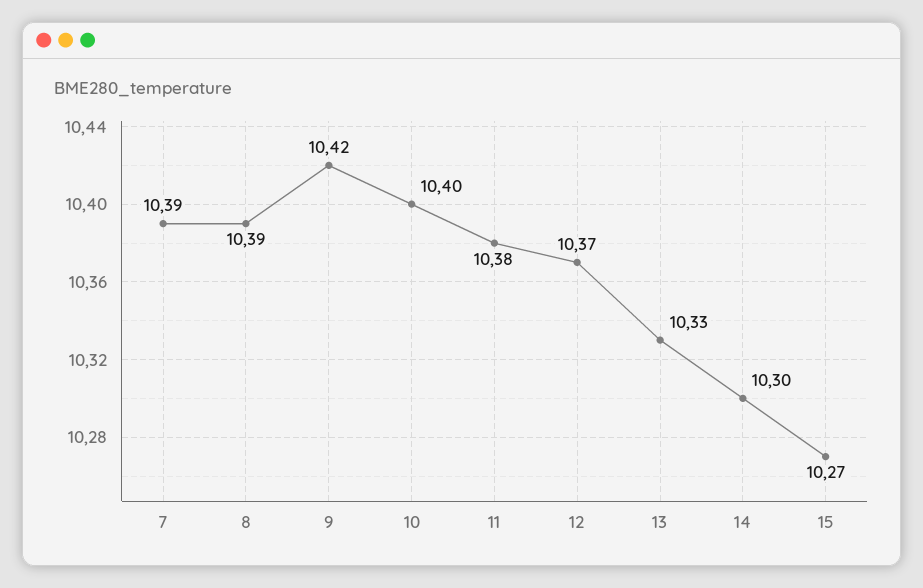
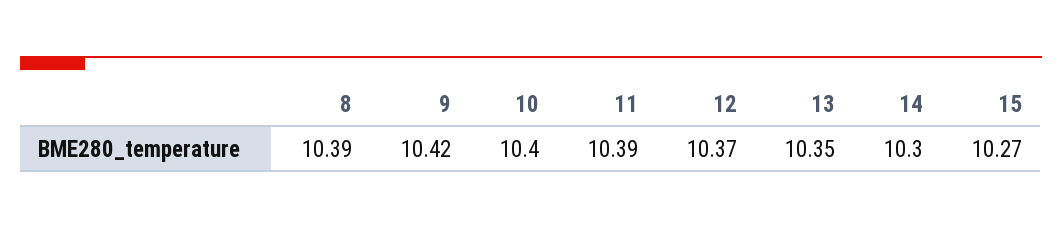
  {
-   "7": 10.39,
    "8": 10.39,
    "9": 10.42,
    "10": 10.4,
-   "11": 10.38,
+   "11": 10.39,
    "12": 10.37,
-   "13": 10.33,
+   "13": 10.35,
    "14": 10.3,
    "15": 10.27
  }

